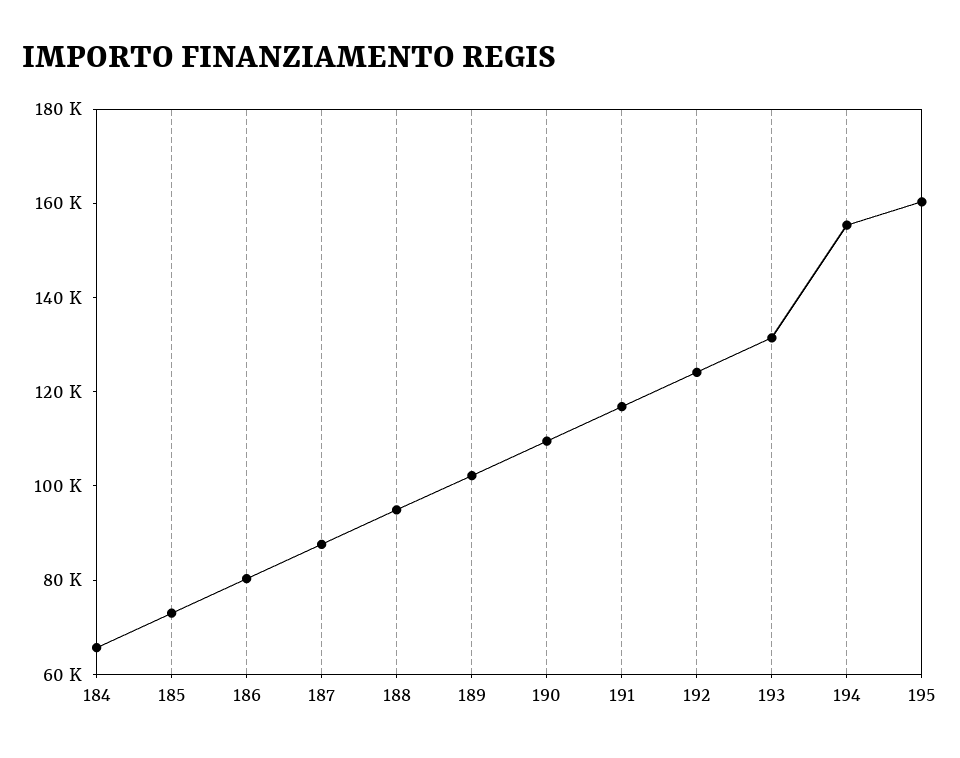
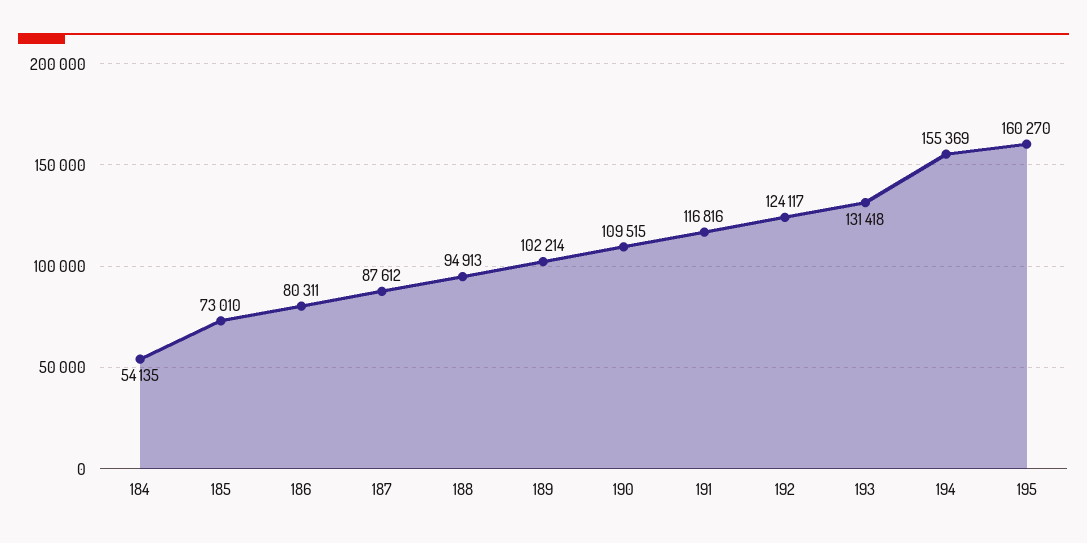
  {
-   "184": 65000,
+   "184": 54135,
    "185": 73010,
    "186": 80311,
    "187": 87612,
    "188": 94913,
    "189": 102214,
    "190": 109515,
    "191": 116816,
    "192": 124117,
    "193": 131418,
    "194": 155369,
    "195": 160270
  }

